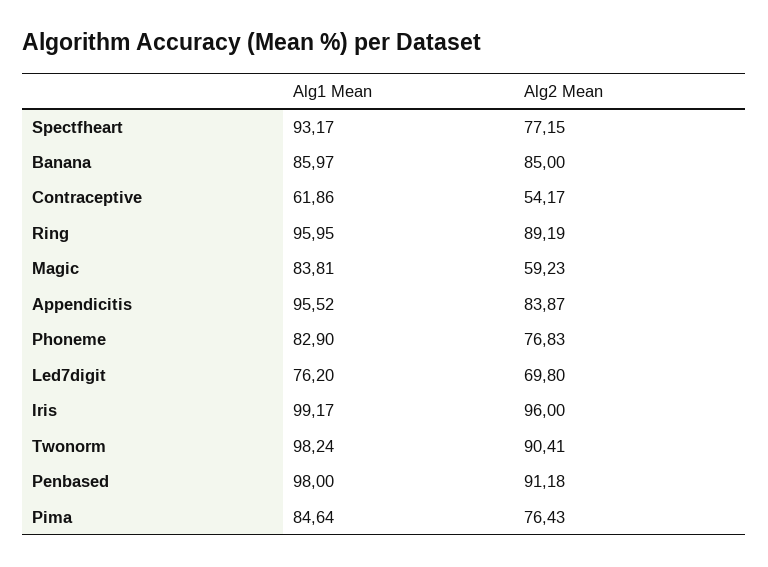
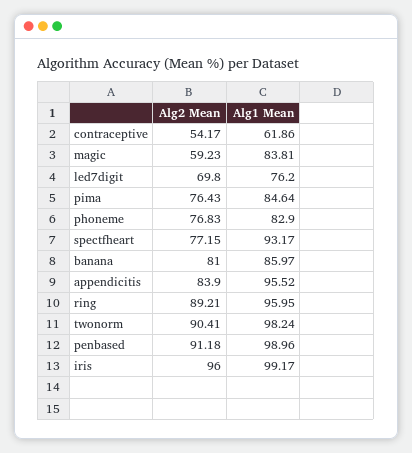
  {
    "Alg1 Mean": {
      "Spectfheart": 93.17,
      "Banana": 85.97,
      "Contraceptive": 61.86,
      "Ring": 95.95,
      "Magic": 83.81,
      "Appendicitis": 95.52,
      "Phoneme": 82.9,
      "Led7digit": 76.2,
      "Iris": 99.17,
      "Twonorm": 98.24,
-     "Penbased": 98,
+     "Penbased": 98.96,
      "Pima": 84.64
    },
    "Alg2 Mean": {
      "Spectfheart": 77.15,
-     "Banana": 85,
+     "Banana": 81,
      "Contraceptive": 54.17,
-     "Ring": 89.19,
+     "Ring": 89.21,
      "Magic": 59.23,
-     "Appendicitis": 83.87,
+     "Appendicitis": 83.9,
      "Phoneme": 76.83,
      "Led7digit": 69.8,
      "Iris": 96,
      "Twonorm": 90.41,
      "Penbased": 91.18,
      "Pima": 76.43
    }
  }

